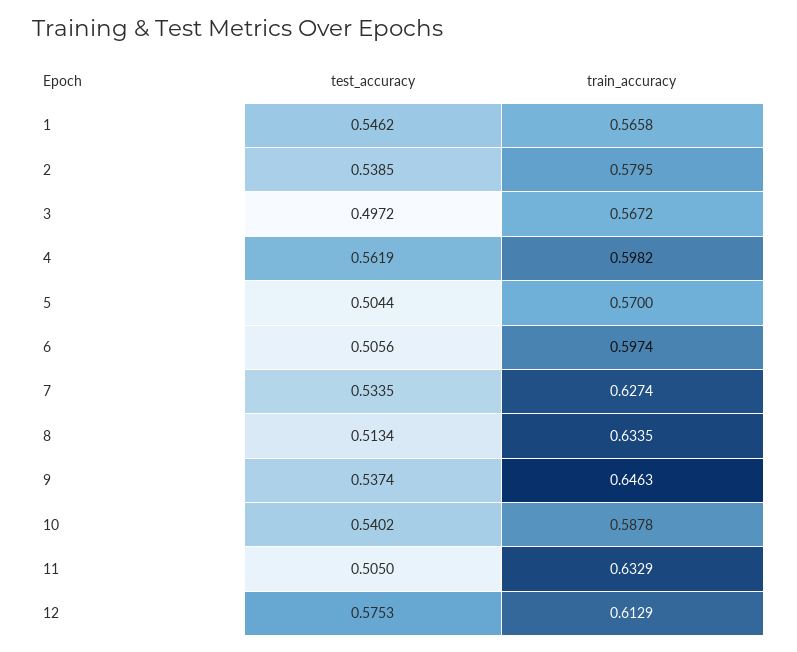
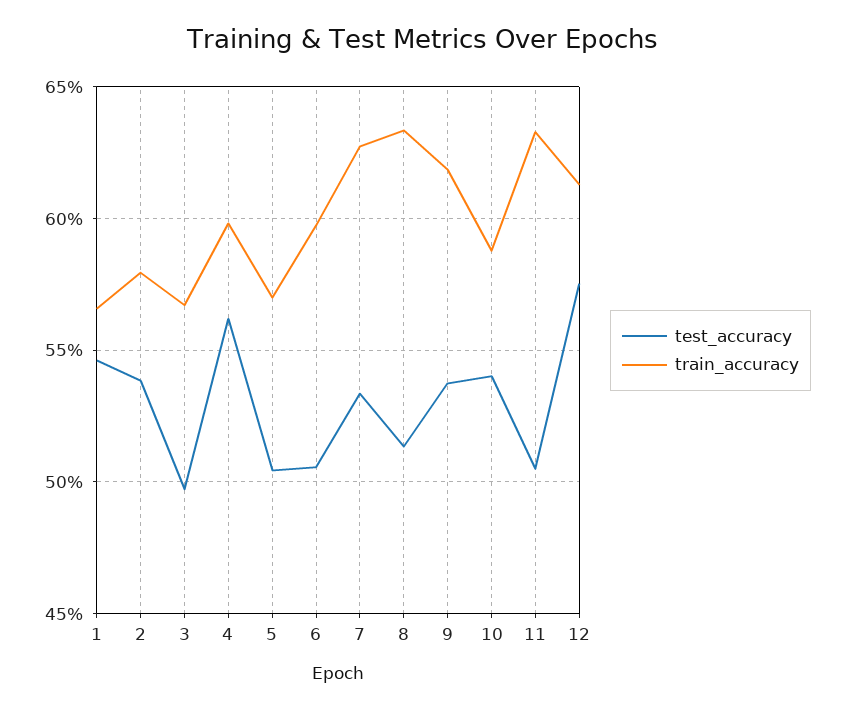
  {
    "test_accuracy": {
      "1": 0.5462,
      "2": 0.5385,
      "3": 0.4972,
      "4": 0.5619,
      "5": 0.5044,
      "6": 0.5056,
      "7": 0.5335,
      "8": 0.5134,
      "9": 0.5374,
      "10": 0.5402,
      "11": 0.505,
      "12": 0.5753
    },
    "train_accuracy": {
      "1": 0.5658,
      "2": 0.5795,
      "3": 0.5672,
      "4": 0.5982,
      "5": 0.57,
      "6": 0.5974,
      "7": 0.6274,
      "8": 0.6335,
-     "9": 0.6463,
+     "9": 0.62,
      "10": 0.5878,
      "11": 0.6329,
      "12": 0.6129
    }
  }

